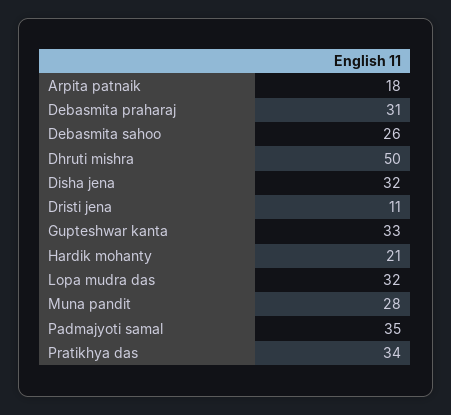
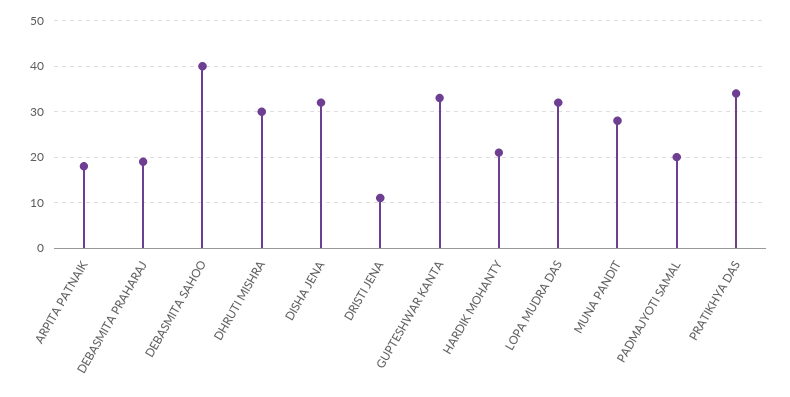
  {
    "Arpita patnaik": 18,
-   "Debasmita praharaj": 31,
+   "Debasmita praharaj": 20,
-   "Debasmita sahoo": 26,
+   "Debasmita sahoo": 40,
-   "Dhruti mishra": 50,
+   "Dhruti mishra": 30,
    "Disha jena": 32,
    "Dristi jena": 11,
    "Gupteshwar kanta": 33,
    "Hardik mohanty": 21,
    "Lopa mudra das": 32,
    "Muna pandit": 28,
-   "Padmajyoti samal": 35,
+   "Padmajyoti samal": 20,
    "Pratikhya das": 34
  }

